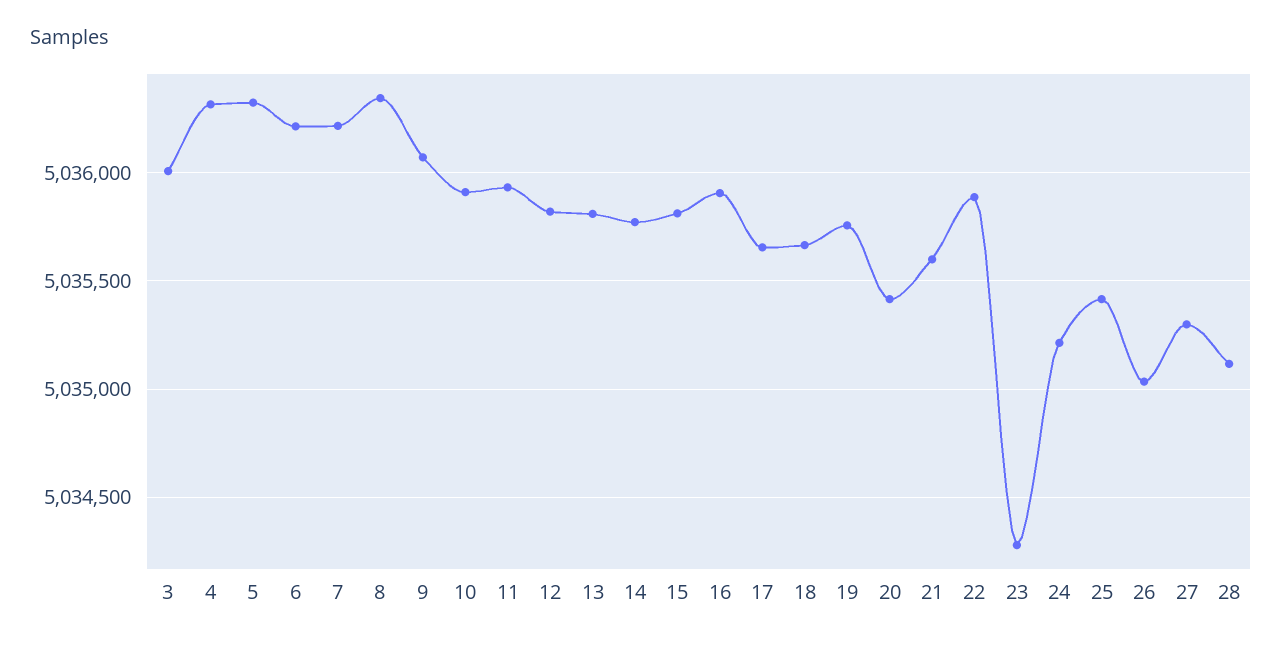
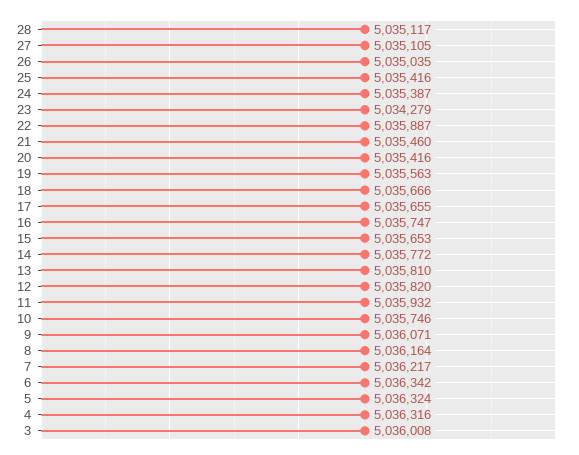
  {
    "3": 5036008,
    "4": 5036316,
    "5": 5036324,
-   "6": 5036200,
+   "6": 5036342,
    "7": 5036217,
-   "8": 5036350,
+   "8": 5036164,
    "9": 5036071,
-   "10": 5035900,
+   "10": 5035746,
    "11": 5035932,
    "12": 5035820,
    "13": 5035810,
    "14": 5035772,
-   "15": 5035800,
+   "15": 5035653,
-   "16": 5035900,
+   "16": 5035747,
    "17": 5035655,
    "18": 5035666,
-   "19": 5035750,
+   "19": 5035563,
    "20": 5035416,
-   "21": 5035600,
+   "21": 5035460,
    "22": 5035887,
    "23": 5034279,
-   "24": 5035200,
+   "24": 5035387,
    "25": 5035416,
    "26": 5035035,
-   "27": 5035300,
+   "27": 5035105,
    "28": 5035117
  }

